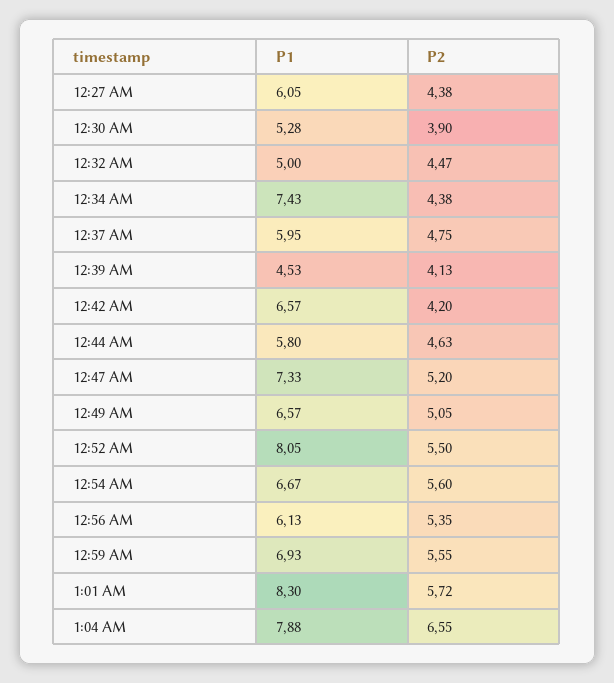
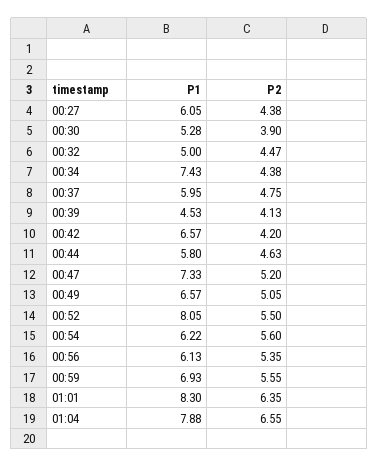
  {
    "P1": {
      "12:27 AM": 6.05,
      "12:30 AM": 5.28,
      "12:32 AM": 5,
      "12:34 AM": 7.43,
      "12:37 AM": 5.95,
      "12:39 AM": 4.53,
      "12:42 AM": 6.57,
      "12:44 AM": 5.8,
      "12:47 AM": 7.33,
      "12:49 AM": 6.57,
      "12:52 AM": 8.05,
-     "12:54 AM": 6.67,
+     "12:54 AM": 6.22,
      "12:56 AM": 6.13,
      "12:59 AM": 6.93,
      "1:01 AM": 8.3,
      "1:04 AM": 7.88
    },
    "P2": {
      "12:27 AM": 4.38,
      "12:30 AM": 3.9,
      "12:32 AM": 4.47,
      "12:34 AM": 4.38,
      "12:37 AM": 4.75,
      "12:39 AM": 4.13,
      "12:42 AM": 4.2,
      "12:44 AM": 4.63,
      "12:47 AM": 5.2,
      "12:49 AM": 5.05,
      "12:52 AM": 5.5,
      "12:54 AM": 5.6,
      "12:56 AM": 5.35,
      "12:59 AM": 5.55,
-     "1:01 AM": 5.72,
+     "1:01 AM": 6.35,
      "1:04 AM": 6.55
    }
  }

